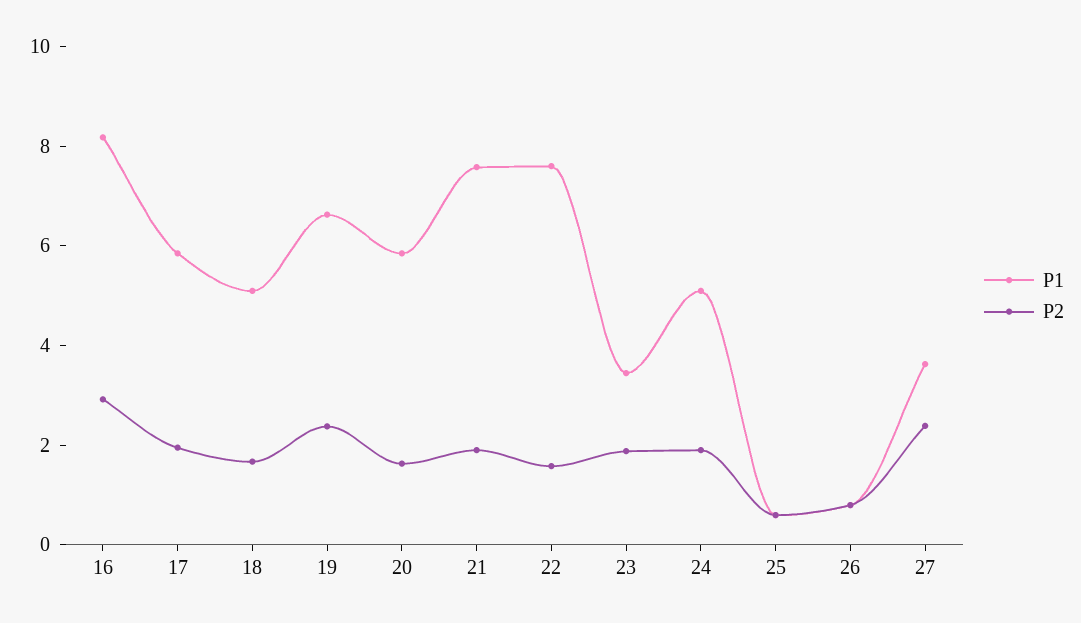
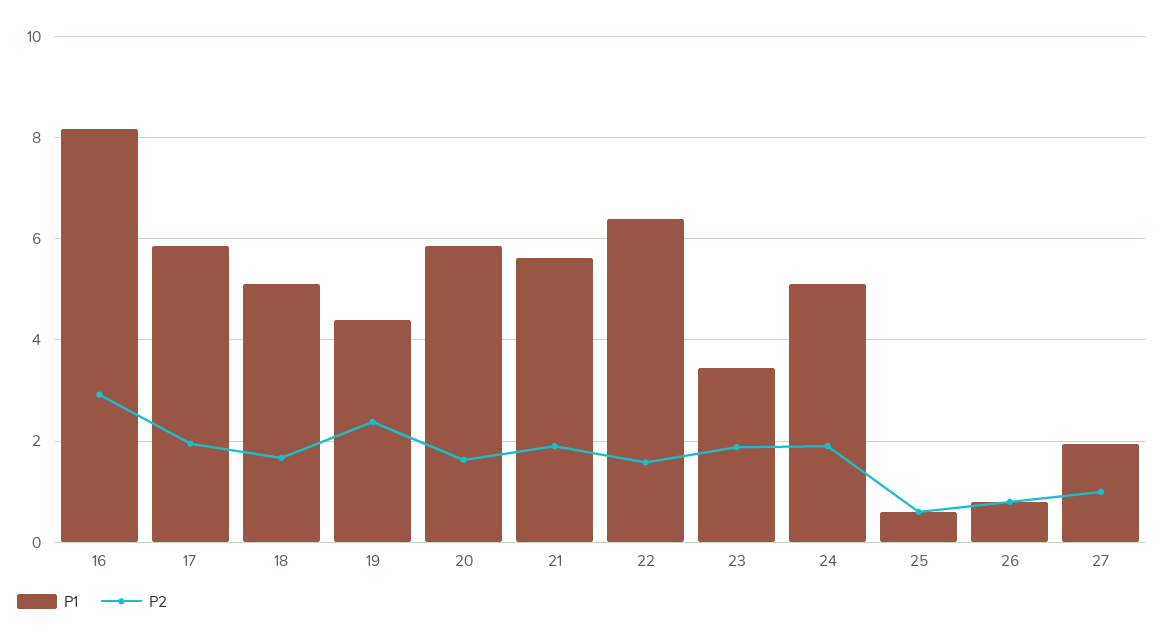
  {
    "P1": {
      "16": 8.2,
      "17": 5.8,
      "18": 5.2,
-     "19": 6.5,
+     "19": 4.4,
      "20": 5.8,
-     "21": 7.5,
+     "21": 5.6,
-     "22": 7.5,
+     "22": 6.4,
      "23": 3.4,
      "24": 5.2,
      "25": 0.6,
      "26": 0.8,
-     "27": 3.5
+     "27": 2
    },
    "P2": {
      "16": 3,
      "17": 2,
      "18": 1.6,
      "19": 2.4,
      "20": 1.6,
      "21": 2,
      "22": 1.6,
      "23": 1.8,
      "24": 2,
      "25": 0.6,
      "26": 0.8,
-     "27": 2.5
+     "27": 1
    }
  }

